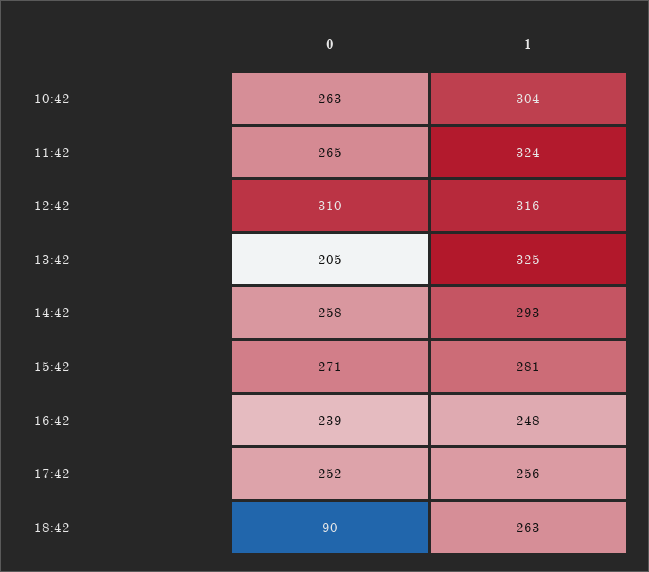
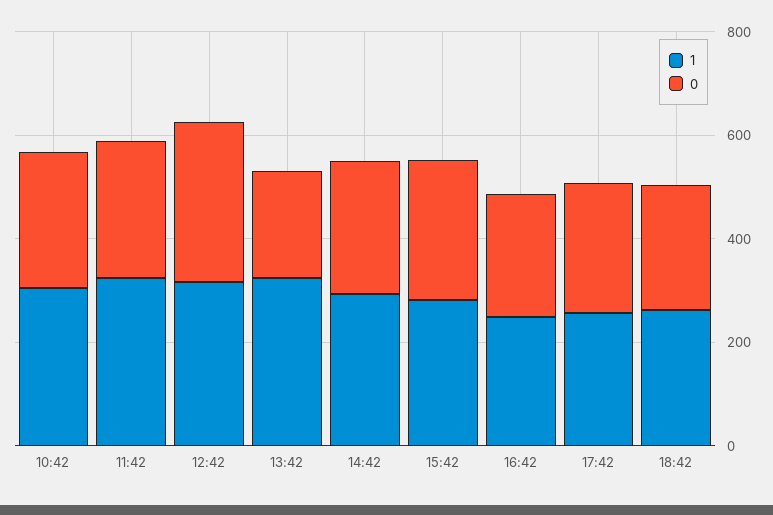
  {
    "0": {
      "10:42": 263,
      "11:42": 265,
      "12:42": 310,
      "13:42": 205,
      "14:42": 258,
      "15:42": 271,
      "16:42": 239,
      "17:42": 252,
-     "18:42": 90
+     "18:42": 250
    },
    "1": {
      "10:42": 304,
      "11:42": 324,
      "12:42": 316,
      "13:42": 325,
      "14:42": 293,
      "15:42": 281,
      "16:42": 248,
      "17:42": 256,
      "18:42": 263
    }
  }

